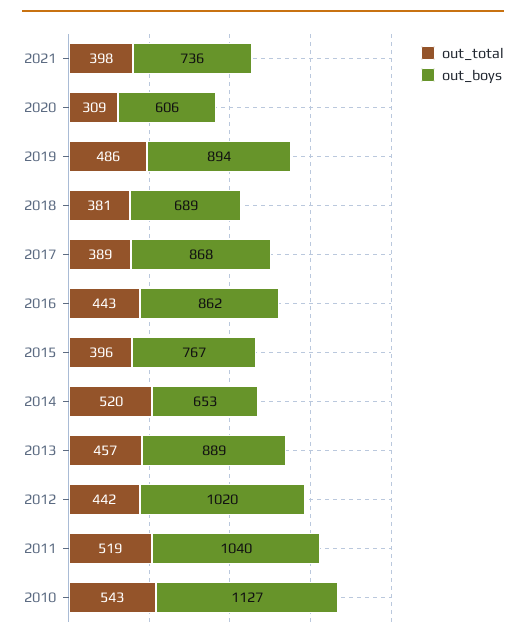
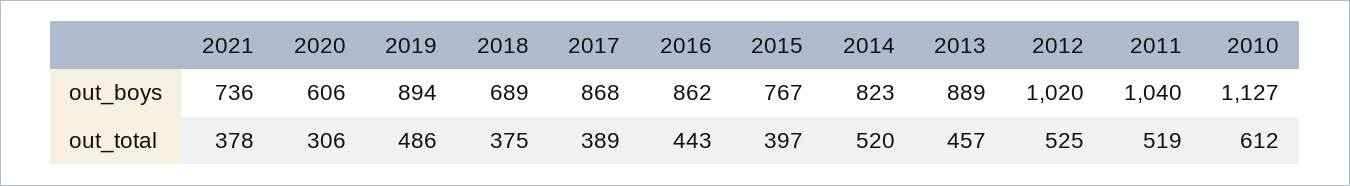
  {
    "out_total": {
-     "2021": 398,
+     "2021": 378,
-     "2020": 309,
+     "2020": 306,
      "2019": 486,
-     "2018": 381,
+     "2018": 375,
      "2017": 389,
      "2016": 443,
-     "2015": 396,
+     "2015": 397,
      "2014": 520,
      "2013": 457,
-     "2012": 442,
+     "2012": 525,
      "2011": 519,
-     "2010": 543
+     "2010": 612
    },
    "out_boys": {
      "2021": 736,
      "2020": 606,
      "2019": 894,
      "2018": 689,
      "2017": 868,
      "2016": 862,
      "2015": 767,
-     "2014": 653,
+     "2014": 823,
      "2013": 889,
      "2012": 1020,
      "2011": 1040,
      "2010": 1127
    }
  }

